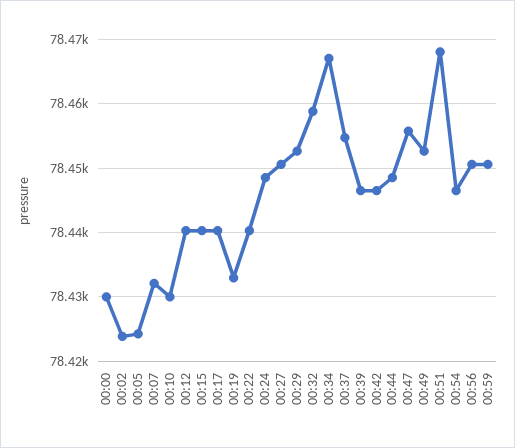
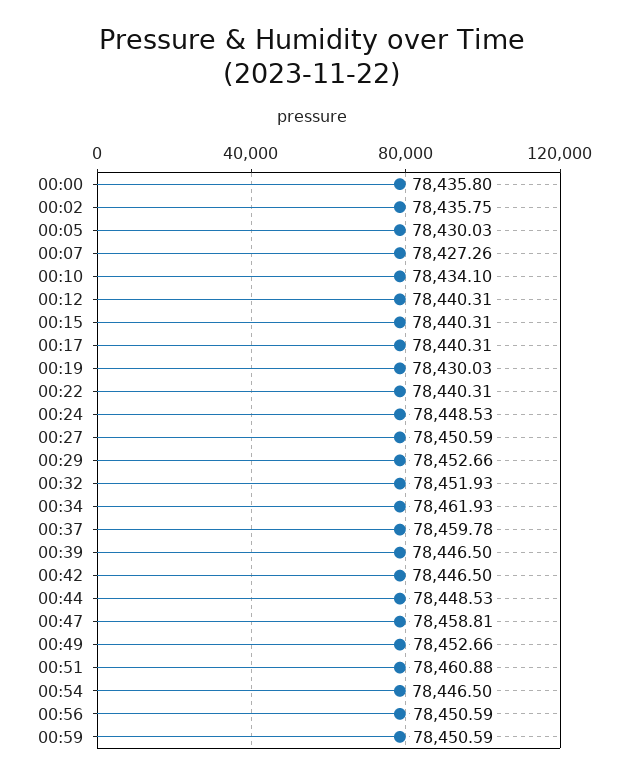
  {
-   "00:00": 78430,
+   "00:00": 78435.8,
-   "00:02": 78424,
+   "00:02": 78435.75,
-   "00:05": 78424,
+   "00:05": 78430.03,
-   "00:07": 78432,
+   "00:07": 78427.26,
-   "00:10": 78430,
+   "00:10": 78434.1,
    "00:12": 78440.31,
    "00:15": 78440.31,
    "00:17": 78440.31,
-   "00:19": 78433,
+   "00:19": 78430.03,
    "00:22": 78440.31,
    "00:24": 78448.53,
    "00:27": 78450.59,
    "00:29": 78452.66,
-   "00:32": 78459,
+   "00:32": 78451.93,
-   "00:34": 78467,
+   "00:34": 78461.93,
-   "00:37": 78455,
+   "00:37": 78459.78,
    "00:39": 78446.5,
    "00:42": 78446.5,
    "00:44": 78448.53,
-   "00:47": 78456,
+   "00:47": 78458.81,
    "00:49": 78452.66,
-   "00:51": 78468,
+   "00:51": 78460.88,
    "00:54": 78446.5,
    "00:56": 78450.59,
    "00:59": 78450.59
  }

